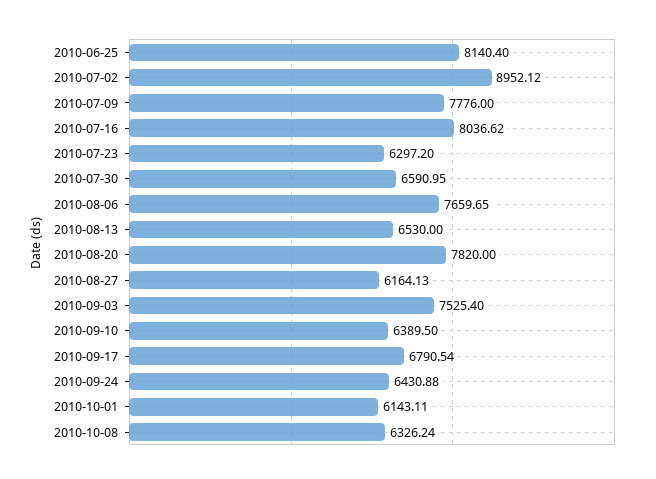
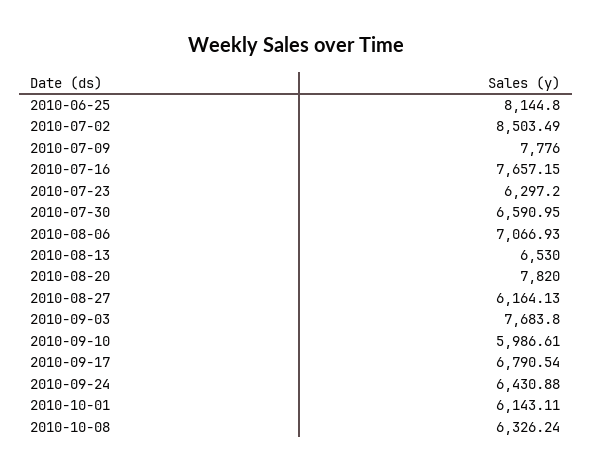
  {
-   "2010-06-25": 8140.4,
+   "2010-06-25": 8144.8,
-   "2010-07-02": 8952.12,
+   "2010-07-02": 8503.49,
    "2010-07-09": 7776,
-   "2010-07-16": 8036.62,
+   "2010-07-16": 7657.15,
    "2010-07-23": 6297.2,
    "2010-07-30": 6590.95,
-   "2010-08-06": 7659.65,
+   "2010-08-06": 7066.93,
    "2010-08-13": 6530,
    "2010-08-20": 7820,
    "2010-08-27": 6164.13,
-   "2010-09-03": 7525.4,
+   "2010-09-03": 7683.8,
-   "2010-09-10": 6389.5,
+   "2010-09-10": 5986.61,
    "2010-09-17": 6790.54,
    "2010-09-24": 6430.88,
    "2010-10-01": 6143.11,
    "2010-10-08": 6326.24
  }

